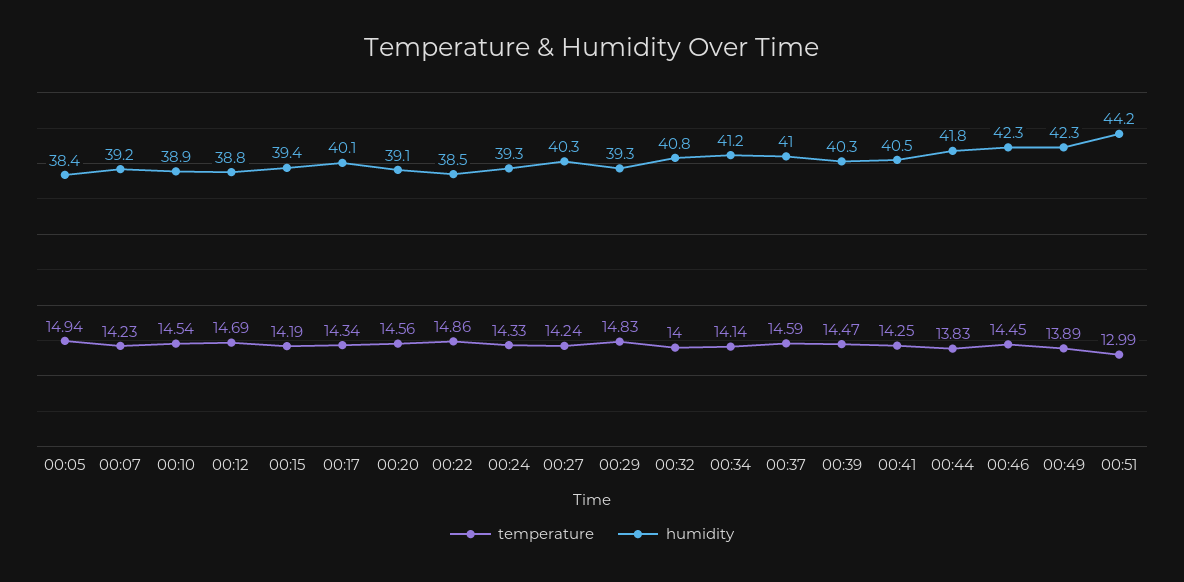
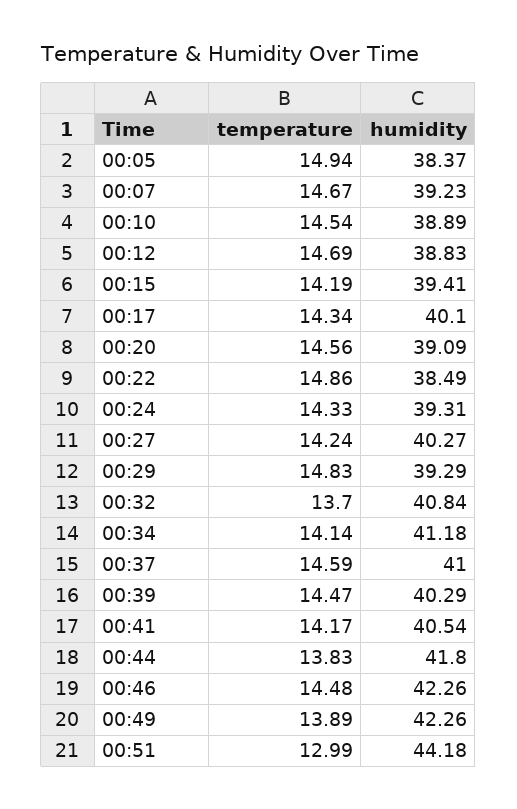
  {
    "temperature": {
      "00:05": 14.94,
-     "00:07": 14.23,
+     "00:07": 14.67,
      "00:10": 14.54,
      "00:12": 14.69,
      "00:15": 14.19,
      "00:17": 14.34,
      "00:20": 14.56,
      "00:22": 14.86,
      "00:24": 14.33,
      "00:27": 14.24,
      "00:29": 14.83,
-     "00:32": 14,
+     "00:32": 13.7,
      "00:34": 14.14,
      "00:37": 14.59,
      "00:39": 14.47,
-     "00:41": 14.25,
+     "00:41": 14.17,
      "00:44": 13.83,
-     "00:46": 14.45,
+     "00:46": 14.48,
      "00:49": 13.89,
      "00:51": 12.99
    },
    "humidity": {
      "00:05": 38.37,
      "00:07": 39.23,
      "00:10": 38.89,
      "00:12": 38.83,
      "00:15": 39.41,
      "00:17": 40.1,
      "00:20": 39.09,
      "00:22": 38.49,
      "00:24": 39.31,
      "00:27": 40.27,
      "00:29": 39.29,
      "00:32": 40.84,
      "00:34": 41.18,
      "00:37": 41,
      "00:39": 40.29,
      "00:41": 40.54,
      "00:44": 41.8,
      "00:46": 42.26,
      "00:49": 42.26,
      "00:51": 44.18
    }
  }

